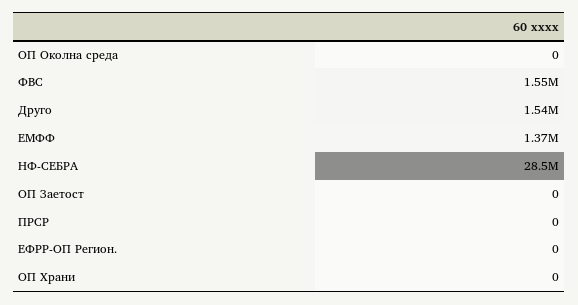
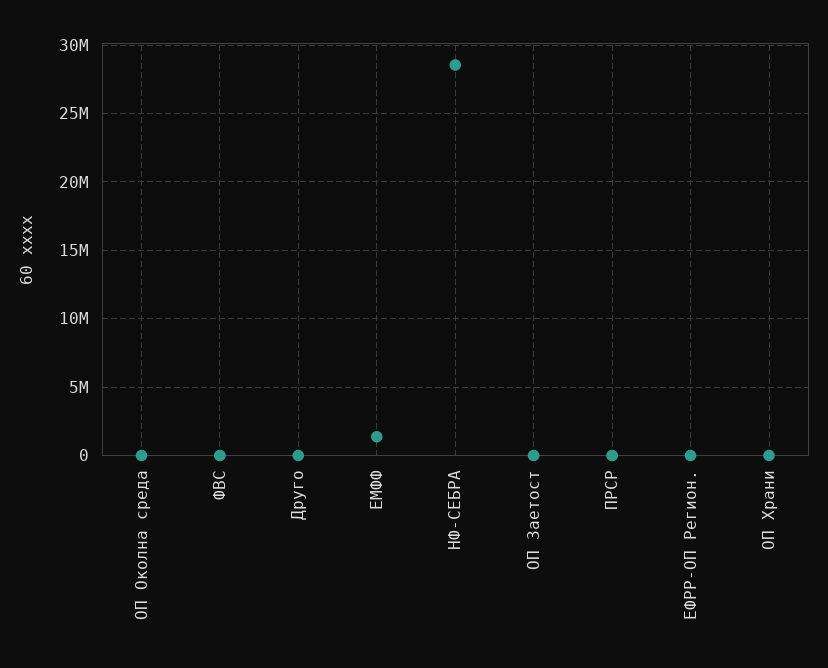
  {
    "ОП Околна среда": 0,
-   "ФВС": 1550000,
+   "ФВС": 0,
-   "Друго": 1540000,
+   "Друго": 0,
    "ЕМФФ": 1370000,
    "НФ-СЕБРА": 28500000,
    "ОП Заетост": 0,
    "ПРСР": 0,
    "ЕФРР-ОП Регион.": 0,
    "ОП Храни": 0
  }

